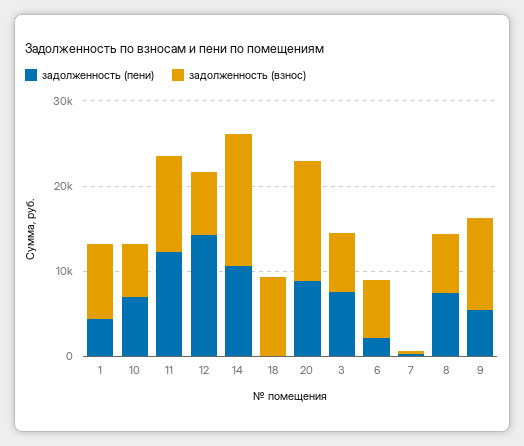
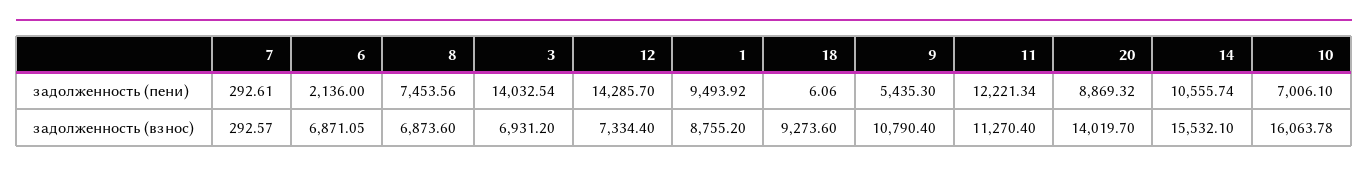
  {
    "задолженность (пени)": {
-     "1": 4000,
+     "1": 9493.92,
      "10": 7006.1,
      "11": 12221.34,
      "12": 14285.7,
      "14": 10555.74,
      "18": 6.06,
      "20": 8869.32,
-     "3": 8000,
+     "3": 14032.54,
      "6": 2136,
      "7": 292.61,
      "8": 7453.56,
      "9": 5435.3
    },
    "задолженность (взнос)": {
      "1": 8755.2,
-     "10": 6000,
+     "10": 16063.78,
      "11": 11270.4,
      "12": 7334.4,
      "14": 15532.1,
      "18": 9273.6,
      "20": 14019.7,
      "3": 6931.2,
      "6": 6871.05,
      "7": 292.57,
      "8": 6873.6,
      "9": 10790.4
    }
  }

